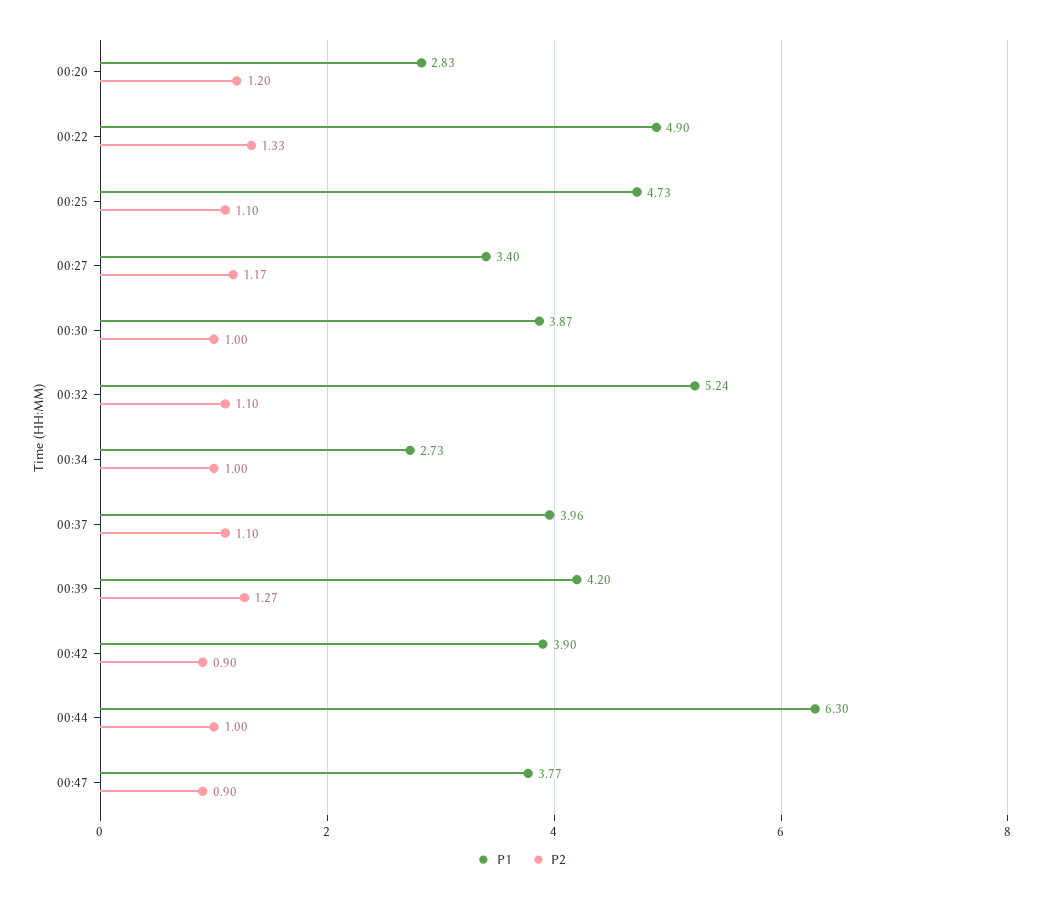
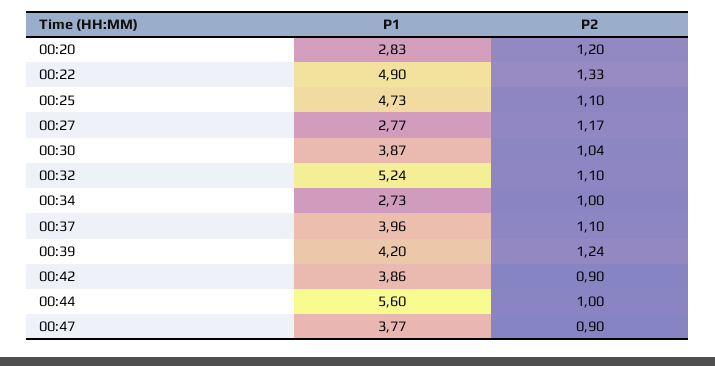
  {
    "P1": {
      "00:20": 2.83,
      "00:22": 4.9,
      "00:25": 4.73,
-     "00:27": 3.4,
+     "00:27": 2.77,
      "00:30": 3.87,
      "00:32": 5.24,
      "00:34": 2.73,
      "00:37": 3.96,
      "00:39": 4.2,
-     "00:42": 3.9,
+     "00:42": 3.86,
-     "00:44": 6.3,
+     "00:44": 5.6,
      "00:47": 3.77
    },
    "P2": {
      "00:20": 1.2,
      "00:22": 1.33,
      "00:25": 1.1,
      "00:27": 1.17,
-     "00:30": 1,
+     "00:30": 1.04,
      "00:32": 1.1,
      "00:34": 1,
      "00:37": 1.1,
-     "00:39": 1.27,
+     "00:39": 1.24,
      "00:42": 0.9,
      "00:44": 1,
      "00:47": 0.9
    }
  }

